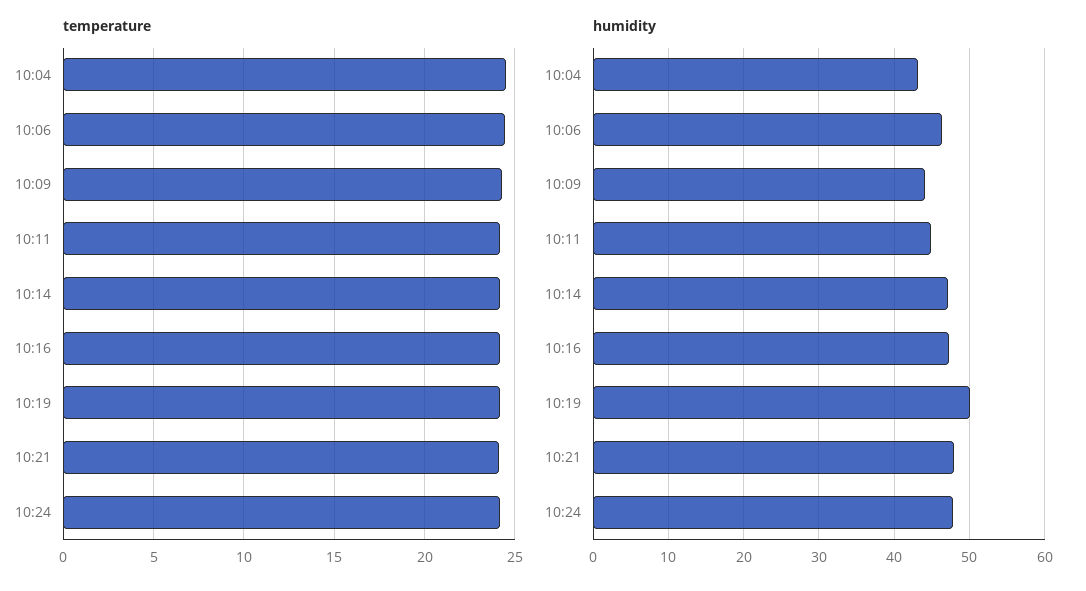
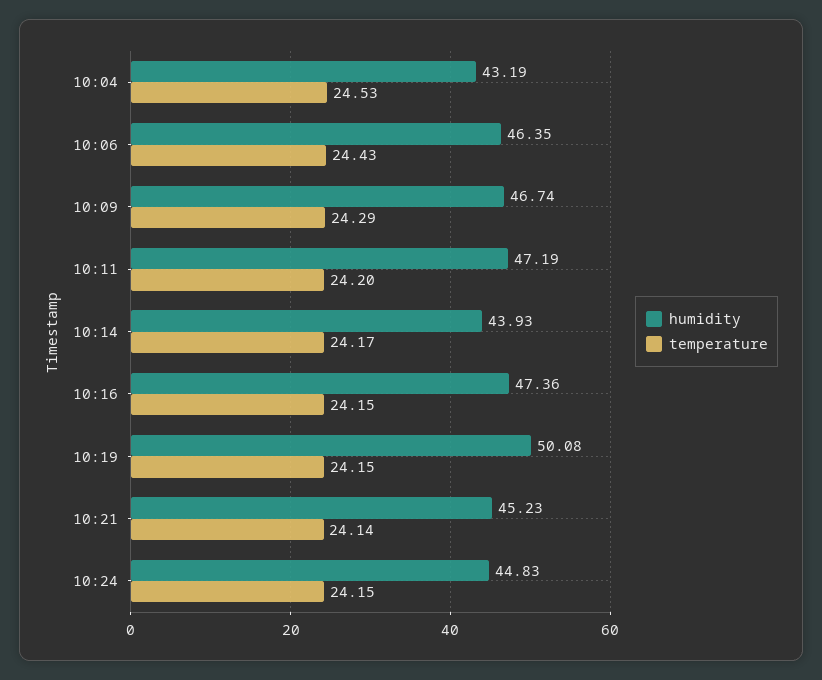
  {
    "temperature": {
      "10:04": 24.53,
      "10:06": 24.43,
      "10:09": 24.29,
      "10:11": 24.2,
      "10:14": 24.17,
      "10:16": 24.15,
      "10:19": 24.15,
      "10:21": 24.14,
      "10:24": 24.15
    },
    "humidity": {
      "10:04": 43.19,
      "10:06": 46.35,
-     "10:09": 44,
+     "10:09": 46.74,
-     "10:11": 45,
+     "10:11": 47.19,
-     "10:14": 47,
+     "10:14": 43.93,
      "10:16": 47.36,
      "10:19": 50.08,
-     "10:21": 48,
+     "10:21": 45.23,
-     "10:24": 48
+     "10:24": 44.83
    }
  }

